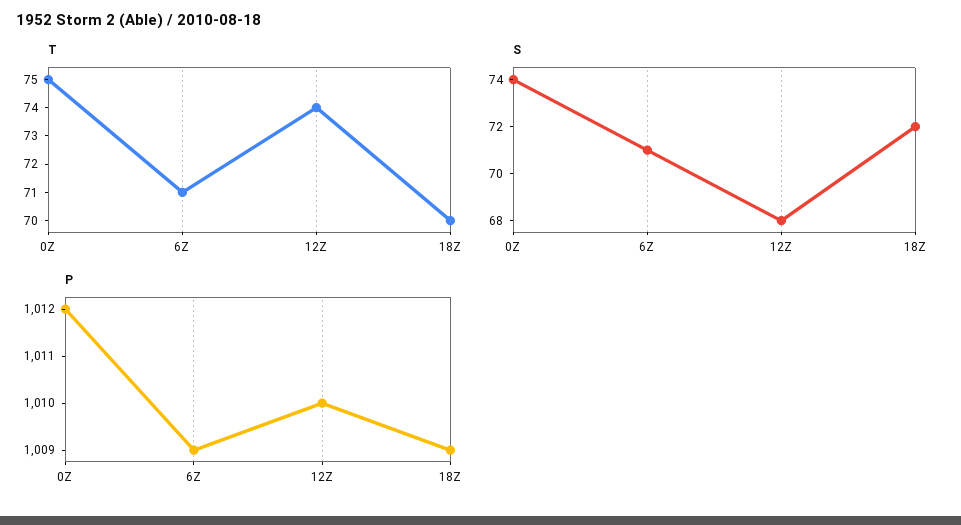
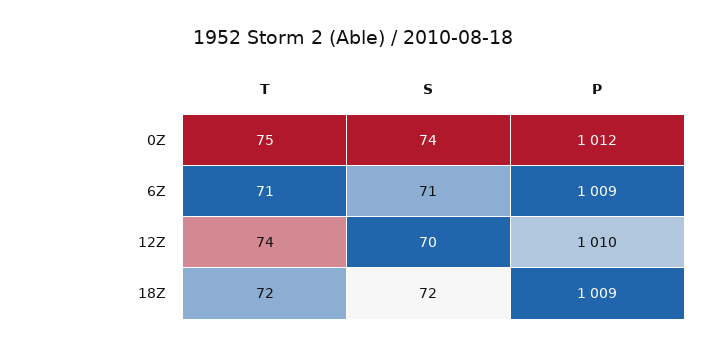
  {
    "T": {
      "0Z": 75,
      "6Z": 71,
      "12Z": 74,
-     "18Z": 70
+     "18Z": 72
    },
    "S": {
      "0Z": 74,
      "6Z": 71,
-     "12Z": 68,
+     "12Z": 70,
      "18Z": 72
    },
    "P": {
      "0Z": 1012,
      "6Z": 1009,
      "12Z": 1010,
      "18Z": 1009
    }
  }

